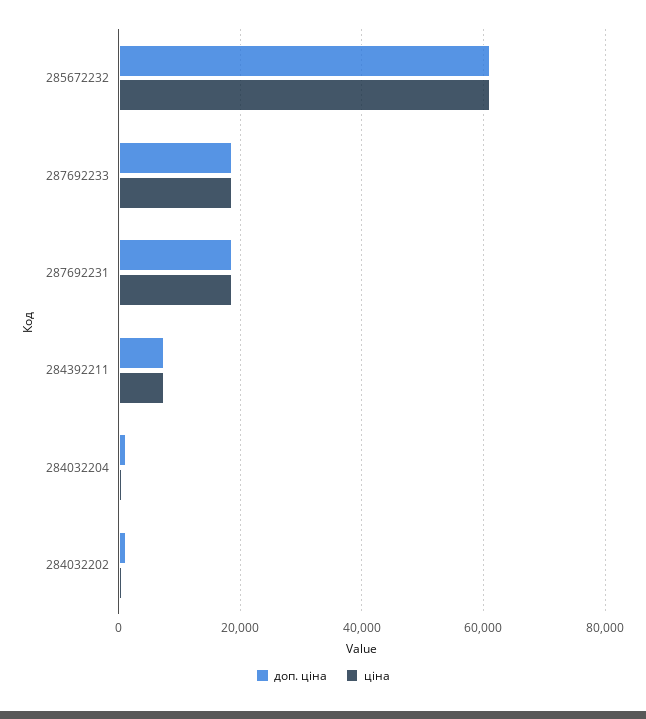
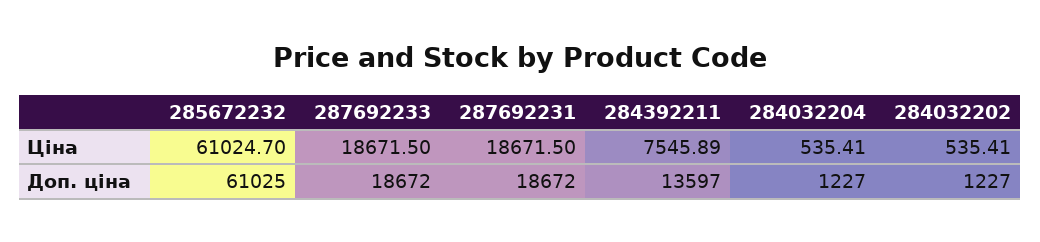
  {
    "доп. ціна": {
      "285672232": 61025,
      "287692233": 18672,
      "287692231": 18672,
-     "284392211": 8000,
+     "284392211": 13597,
      "284032204": 1227,
      "284032202": 1227
    },
    "ціна": {
      "285672232": 61024.7,
      "287692233": 18671.5,
      "287692231": 18671.5,
      "284392211": 7545.89,
      "284032204": 535.41,
      "284032202": 535.41
    }
  }

